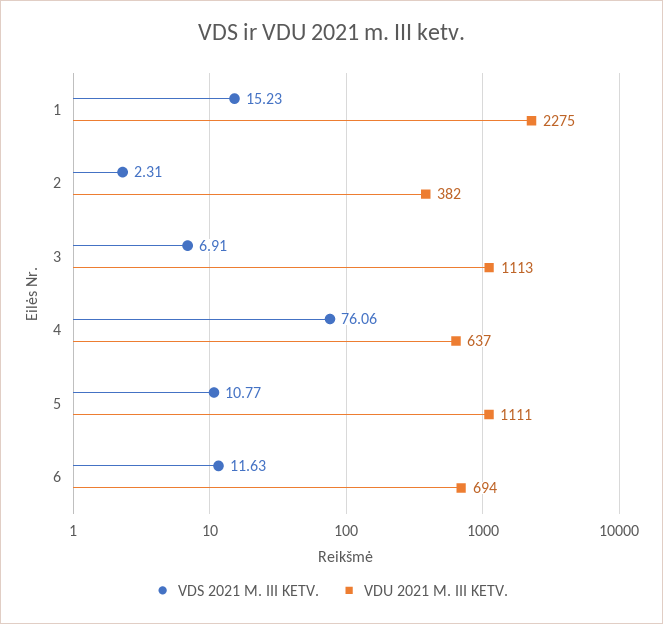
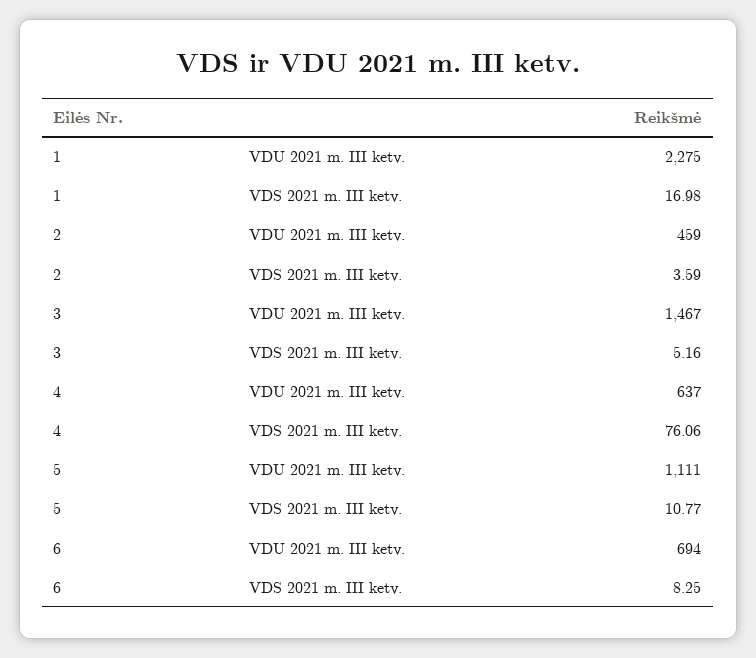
  {
    "VDS 2021 M. III KETV.": {
-     "1": 15.23,
+     "1": 16.98,
-     "2": 2.31,
+     "2": 3.59,
-     "3": 6.91,
+     "3": 5.16,
      "4": 76.06,
      "5": 10.77,
-     "6": 11.63
+     "6": 8.25
    },
    "VDU 2021 M. III KETV.": {
      "1": 2275,
-     "2": 382,
+     "2": 459,
-     "3": 1113,
+     "3": 1467,
      "4": 637,
      "5": 1111,
      "6": 694
    }
  }

